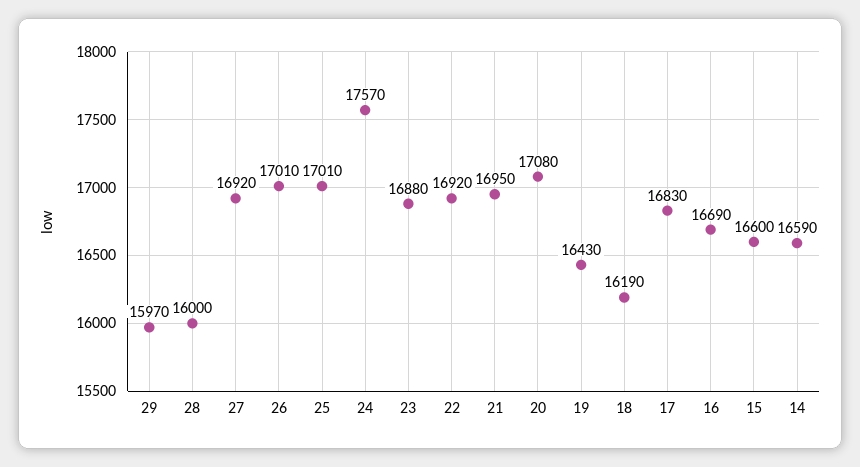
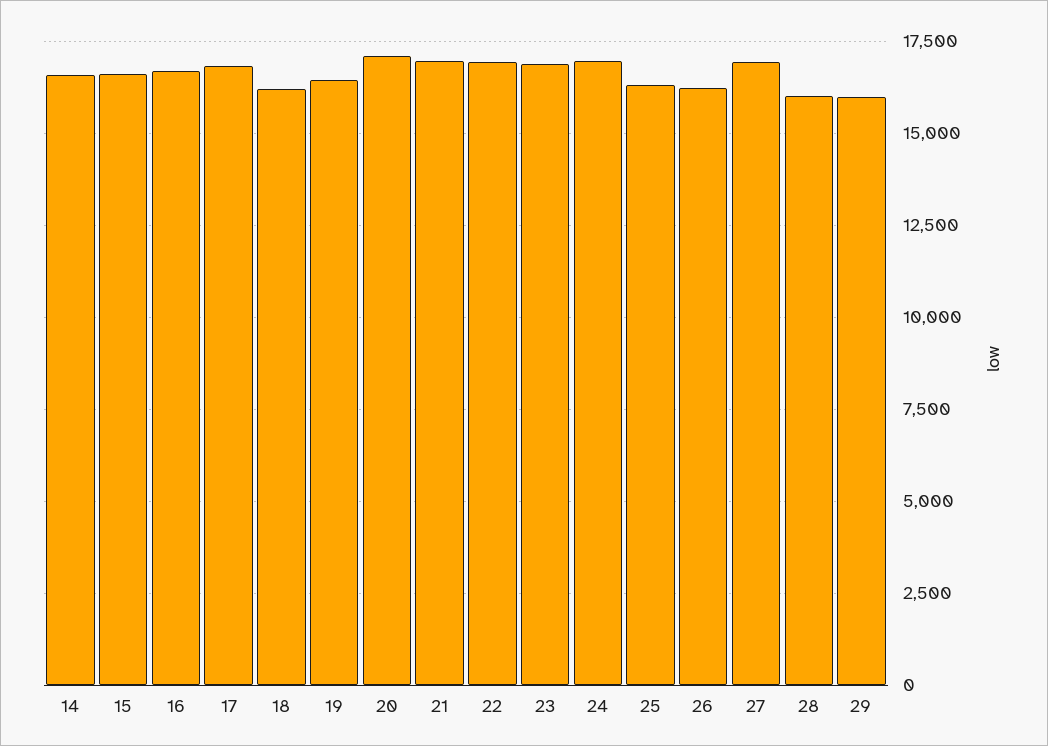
  {
    "29": 15970,
    "28": 16000,
    "27": 16920,
-   "26": 17010,
+   "26": 16250,
-   "25": 17010,
+   "25": 16250,
-   "24": 17570,
+   "24": 17000,
    "23": 16880,
    "22": 16920,
    "21": 16950,
    "20": 17080,
    "19": 16430,
    "18": 16190,
    "17": 16830,
    "16": 16690,
    "15": 16600,
    "14": 16590
  }

